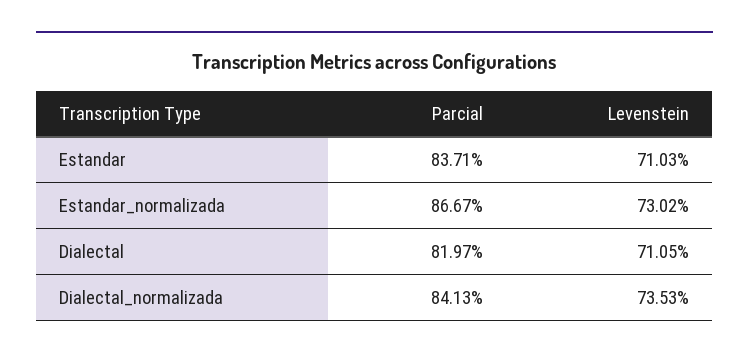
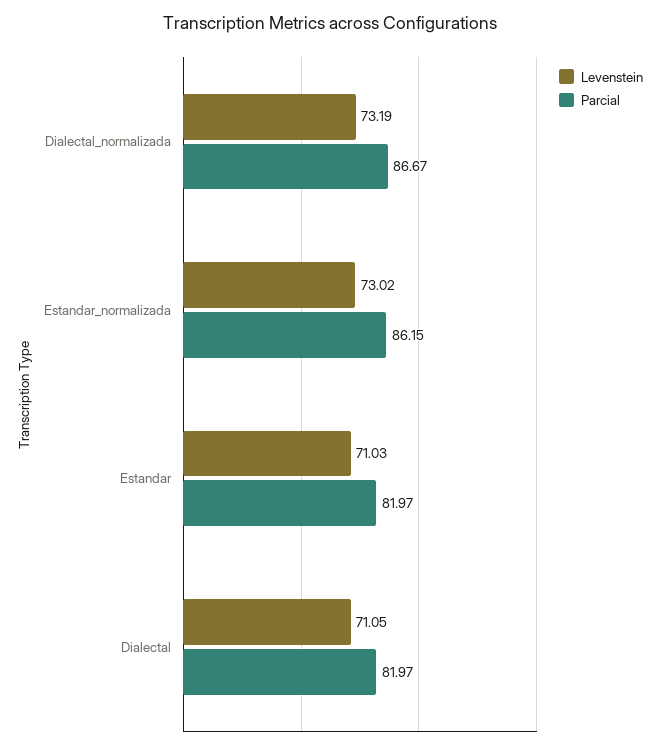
  {
    "Parcial": {
-     "Estandar": 83.71,
+     "Estandar": 81.97,
-     "Estandar_normalizada": 86.67,
+     "Estandar_normalizada": 86.15,
      "Dialectal": 81.97,
-     "Dialectal_normalizada": 84.13
+     "Dialectal_normalizada": 86.67
    },
    "Levenstein": {
      "Estandar": 71.03,
      "Estandar_normalizada": 73.02,
      "Dialectal": 71.05,
-     "Dialectal_normalizada": 73.53
+     "Dialectal_normalizada": 73.19
    }
  }

